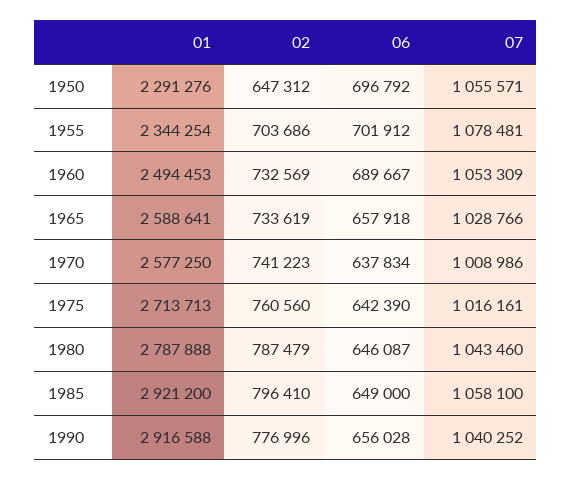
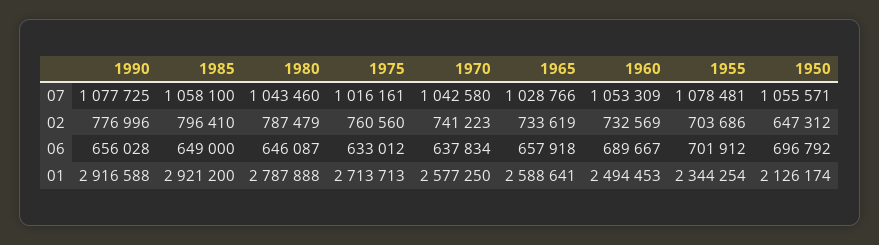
  {
    "01": {
-     "1950": 2291276,
+     "1950": 2126174,
      "1955": 2344254,
      "1960": 2494453,
      "1965": 2588641,
      "1970": 2577250,
      "1975": 2713713,
      "1980": 2787888,
      "1985": 2921200,
      "1990": 2916588
    },
    "02": {
      "1950": 647312,
      "1955": 703686,
      "1960": 732569,
      "1965": 733619,
      "1970": 741223,
      "1975": 760560,
      "1980": 787479,
      "1985": 796410,
      "1990": 776996
    },
    "06": {
      "1950": 696792,
      "1955": 701912,
      "1960": 689667,
      "1965": 657918,
      "1970": 637834,
-     "1975": 642390,
+     "1975": 633012,
      "1980": 646087,
      "1985": 649000,
      "1990": 656028
    },
    "07": {
      "1950": 1055571,
      "1955": 1078481,
      "1960": 1053309,
      "1965": 1028766,
-     "1970": 1008986,
+     "1970": 1042580,
      "1975": 1016161,
      "1980": 1043460,
      "1985": 1058100,
-     "1990": 1040252
+     "1990": 1077725
    }
  }

